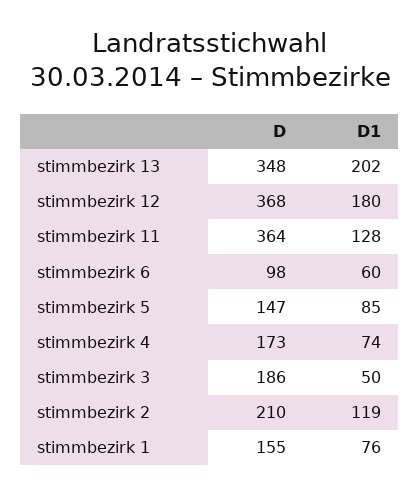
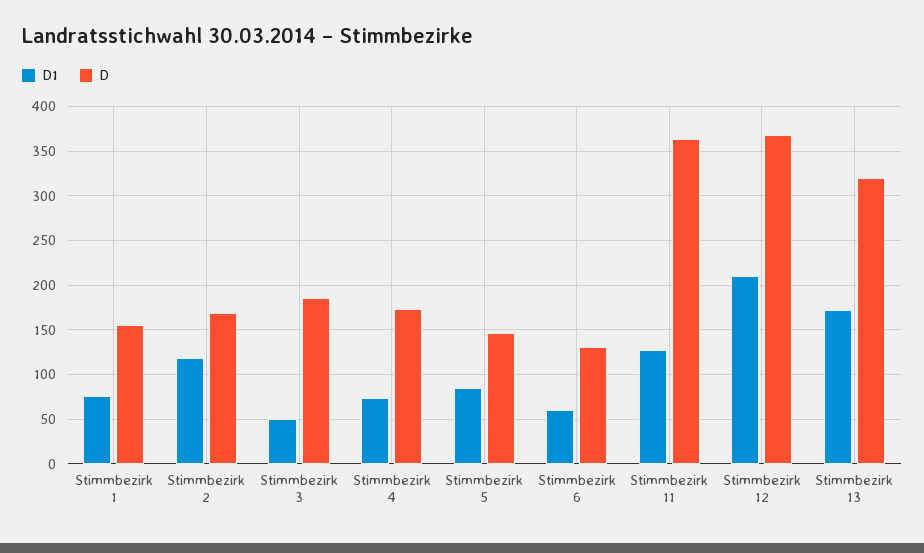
  {
    "D": {
-     "stimmbezirk 13": 348,
+     "stimmbezirk 13": 320,
      "stimmbezirk 12": 368,
      "stimmbezirk 11": 364,
-     "stimmbezirk 6": 98,
+     "stimmbezirk 6": 130,
      "stimmbezirk 5": 147,
      "stimmbezirk 4": 173,
      "stimmbezirk 3": 186,
-     "stimmbezirk 2": 210,
+     "stimmbezirk 2": 170,
      "stimmbezirk 1": 155
    },
    "D1": {
-     "stimmbezirk 13": 202,
+     "stimmbezirk 13": 170,
-     "stimmbezirk 12": 180,
+     "stimmbezirk 12": 210,
      "stimmbezirk 11": 128,
      "stimmbezirk 6": 60,
      "stimmbezirk 5": 85,
      "stimmbezirk 4": 74,
      "stimmbezirk 3": 50,
      "stimmbezirk 2": 119,
      "stimmbezirk 1": 76
    }
  }

